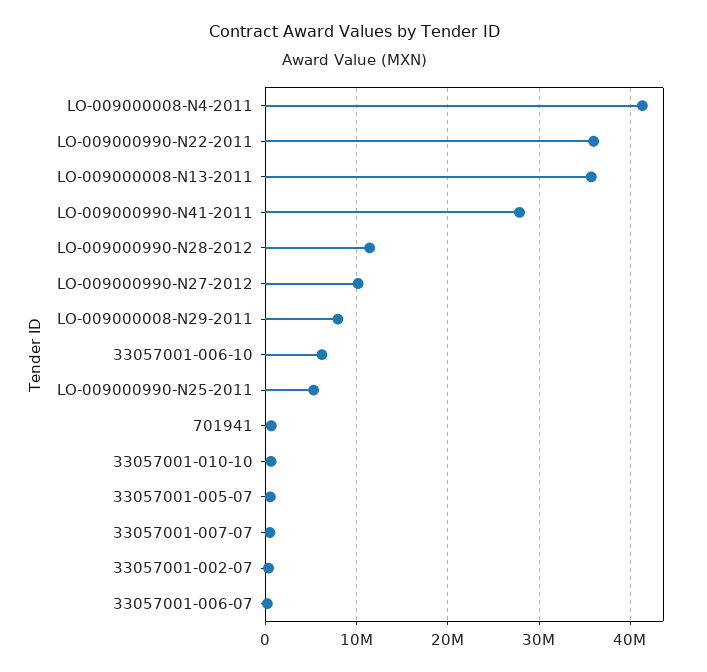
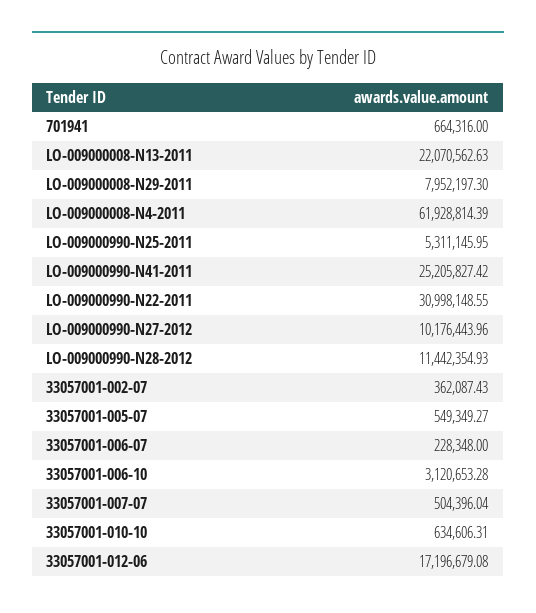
  {
-   "LO-009000008-N4-2011": 41000000,
+   "LO-009000008-N4-2011": 61928814.39,
-   "LO-009000990-N22-2011": 36000000,
+   "LO-009000990-N22-2011": 30998148.55,
-   "LO-009000008-N13-2011": 36000000,
+   "LO-009000008-N13-2011": 22070562.63,
-   "LO-009000990-N41-2011": 28000000,
+   "LO-009000990-N41-2011": 25205827.42,
    "LO-009000990-N28-2012": 11442354.93,
    "LO-009000990-N27-2012": 10176443.96,
    "LO-009000008-N29-2011": 7952197.3,
-   "33057001-006-10": 6000000,
+   "33057001-006-10": 3120653.28,
    "LO-009000990-N25-2011": 5311145.95,
    "701941": 664316,
    "33057001-010-10": 634606.31,
    "33057001-005-07": 549349.27,
    "33057001-007-07": 504396.04,
    "33057001-002-07": 362087.43,
-   "33057001-006-07": 228348
+   "33057001-006-07": 228348,
+   "33057001-012-06": 17196679.08
  }

